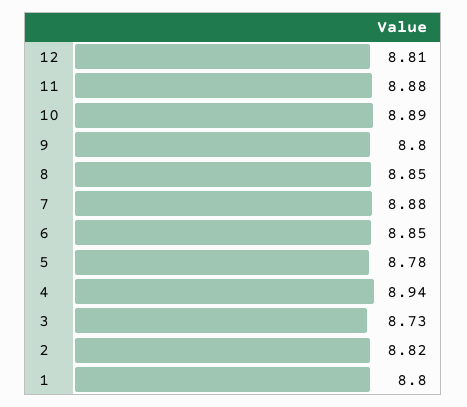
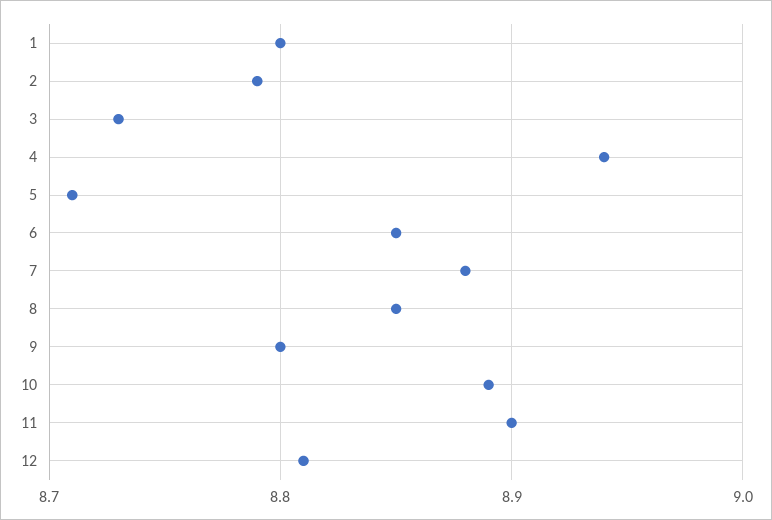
  {
    "12": 8.81,
-   "11": 8.88,
+   "11": 8.9,
    "10": 8.89,
    "9": 8.8,
    "8": 8.85,
    "7": 8.88,
    "6": 8.85,
-   "5": 8.78,
+   "5": 8.71,
    "4": 8.94,
    "3": 8.73,
-   "2": 8.82,
+   "2": 8.79,
    "1": 8.8
  }

